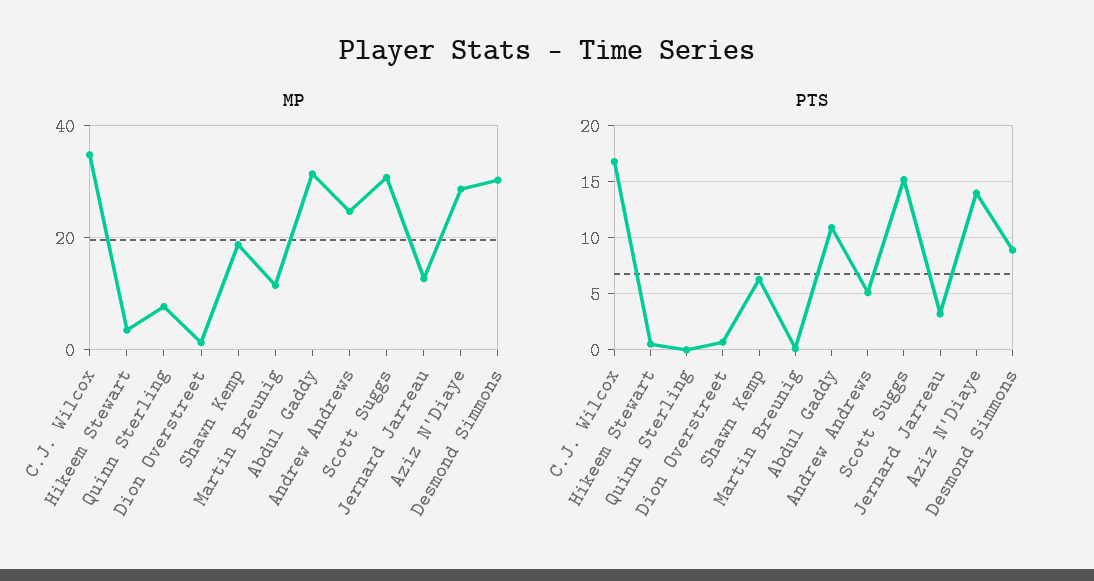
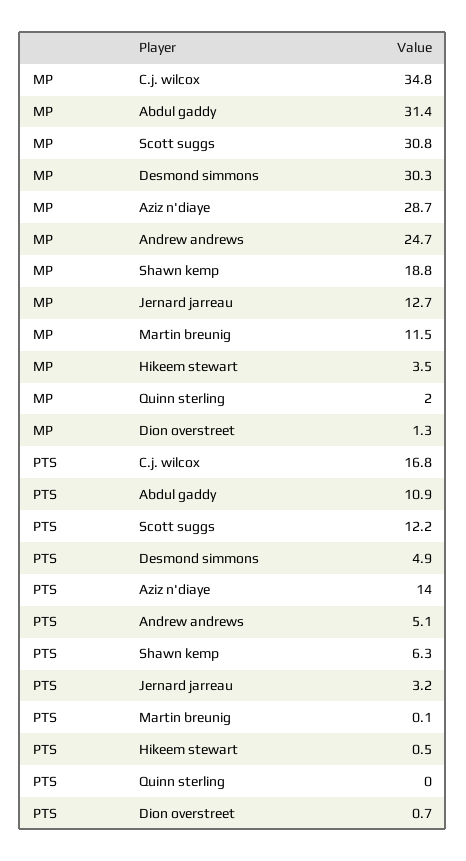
  {
    "MP": {
      "C.J. Wilcox": 34.8,
      "Hikeem Stewart": 3.5,
-     "Quinn Sterling": 8,
+     "Quinn Sterling": 2,
      "Dion Overstreet": 1.3,
      "Shawn Kemp": 18.8,
      "Martin Breunig": 11.5,
      "Abdul Gaddy": 31.4,
      "Andrew Andrews": 24.7,
      "Scott Suggs": 30.8,
      "Jernard Jarreau": 12.7,
      "Aziz N'Diaye": 28.7,
      "Desmond Simmons": 30.3
    },
    "PTS": {
      "C.J. Wilcox": 16.8,
      "Hikeem Stewart": 0.5,
      "Quinn Sterling": 0,
      "Dion Overstreet": 0.7,
      "Shawn Kemp": 6.3,
      "Martin Breunig": 0.1,
      "Abdul Gaddy": 10.9,
      "Andrew Andrews": 5.1,
-     "Scott Suggs": 15,
+     "Scott Suggs": 12.2,
      "Jernard Jarreau": 3.2,
      "Aziz N'Diaye": 14,
-     "Desmond Simmons": 9
+     "Desmond Simmons": 4.9
    }
  }

